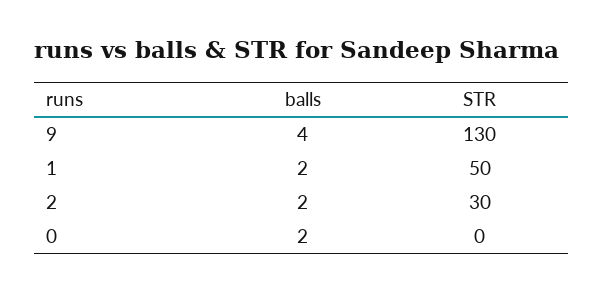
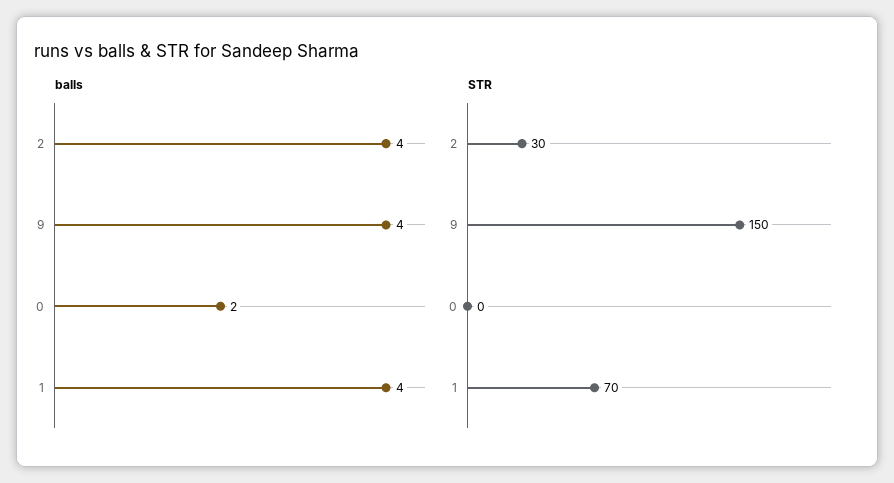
  {
    "balls": {
      "9": 4,
-     "1": 2,
+     "1": 4,
-     "2": 2,
+     "2": 4,
      "0": 2
    },
    "STR": {
-     "9": 130,
+     "9": 150,
-     "1": 50,
+     "1": 70,
      "2": 30,
      "0": 0
    }
  }

